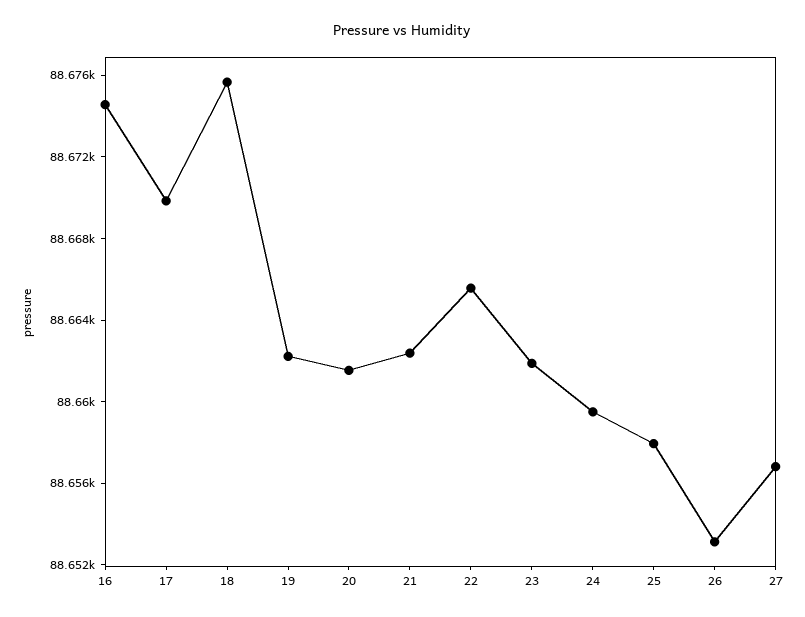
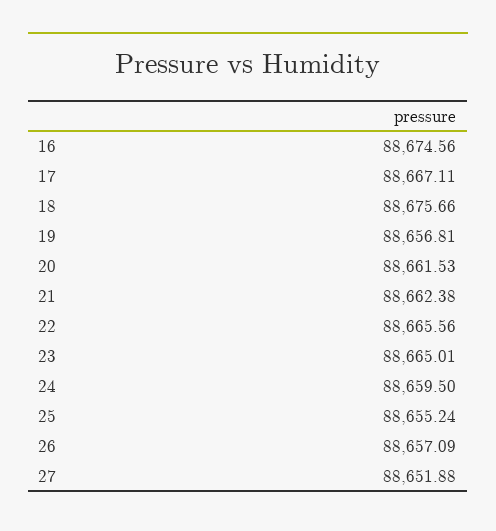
  {
    "16": 88674.56,
-   "17": 88670,
+   "17": 88667.11,
    "18": 88675.66,
-   "19": 88662,
+   "19": 88656.81,
    "20": 88661.53,
    "21": 88662.38,
    "22": 88665.56,
-   "23": 88662,
+   "23": 88665.01,
    "24": 88659.5,
-   "25": 88658,
+   "25": 88655.24,
-   "26": 88653,
+   "26": 88657.09,
-   "27": 88657
+   "27": 88651.88
  }

